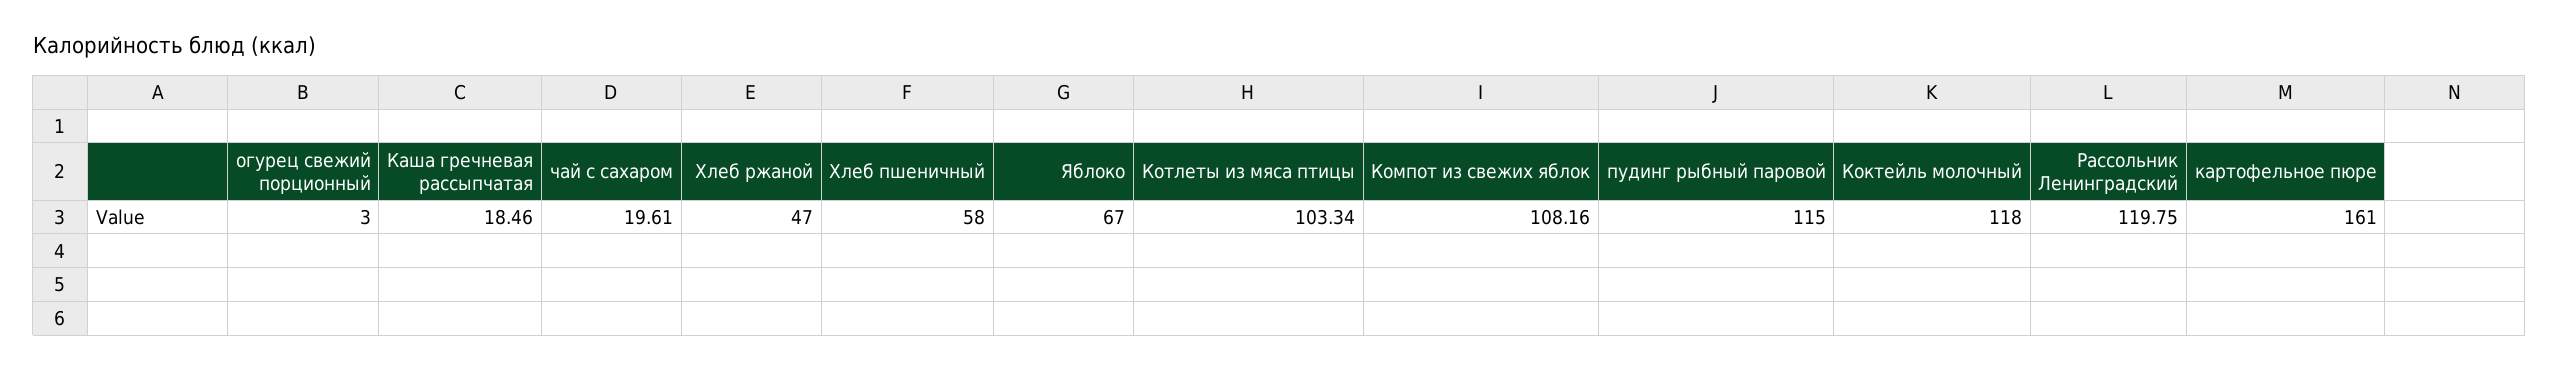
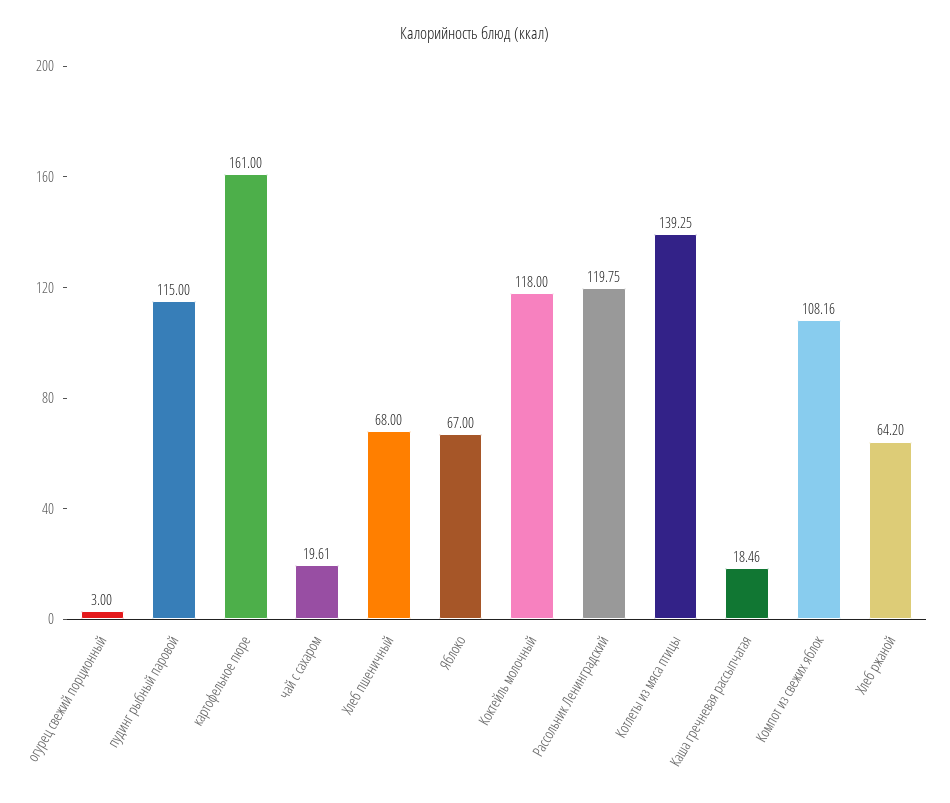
  {
    "огурец свежий порционный": 3,
    "Каша гречневая рассыпчатая": 18.46,
    "чай с сахаром": 19.61,
-   "Хлеб ржаной": 47,
+   "Хлеб ржаной": 64.2,
-   "Хлеб пшеничный": 58,
+   "Хлеб пшеничный": 68,
    "Яблоко": 67,
-   "Котлеты из мяса птицы": 103.34,
+   "Котлеты из мяса птицы": 139.25,
    "Компот из свежих яблок": 108.16,
    "пудинг рыбный паровой": 115,
    "Коктейль молочный": 118,
    "Рассольник Ленинградский": 119.75,
    "картофельное пюре": 161
  }

